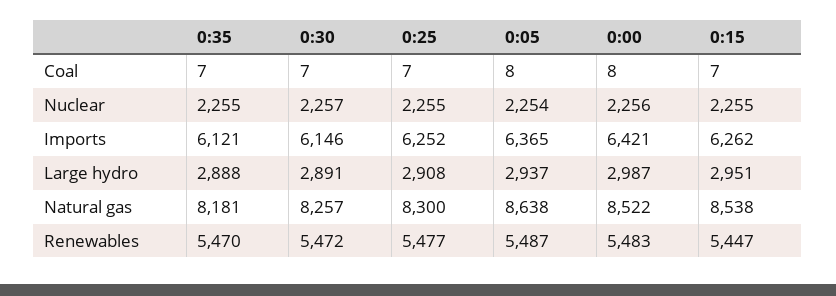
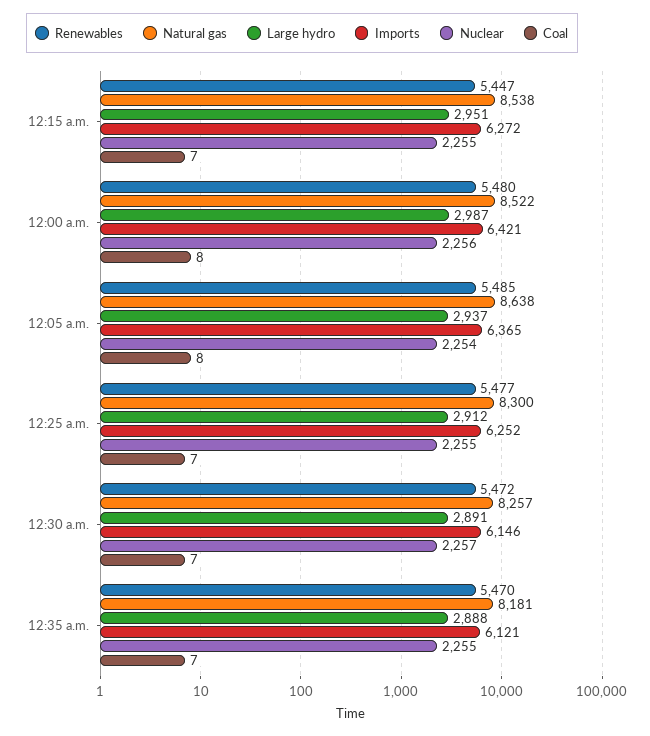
  {
    "Coal": {
      "0:35": 7,
      "0:30": 7,
      "0:25": 7,
      "0:05": 8,
      "0:00": 8,
      "0:15": 7
    },
    "Nuclear": {
      "0:35": 2255,
      "0:30": 2257,
      "0:25": 2255,
      "0:05": 2254,
      "0:00": 2256,
      "0:15": 2255
    },
    "Imports": {
      "0:35": 6121,
      "0:30": 6146,
      "0:25": 6252,
      "0:05": 6365,
      "0:00": 6421,
-     "0:15": 6262
+     "0:15": 6272
    },
    "Large hydro": {
      "0:35": 2888,
      "0:30": 2891,
-     "0:25": 2908,
+     "0:25": 2912,
      "0:05": 2937,
      "0:00": 2987,
      "0:15": 2951
    },
    "Natural gas": {
      "0:35": 8181,
      "0:30": 8257,
      "0:25": 8300,
      "0:05": 8638,
      "0:00": 8522,
      "0:15": 8538
    },
    "Renewables": {
      "0:35": 5470,
      "0:30": 5472,
      "0:25": 5477,
-     "0:05": 5487,
+     "0:05": 5485,
-     "0:00": 5483,
+     "0:00": 5480,
      "0:15": 5447
    }
  }

